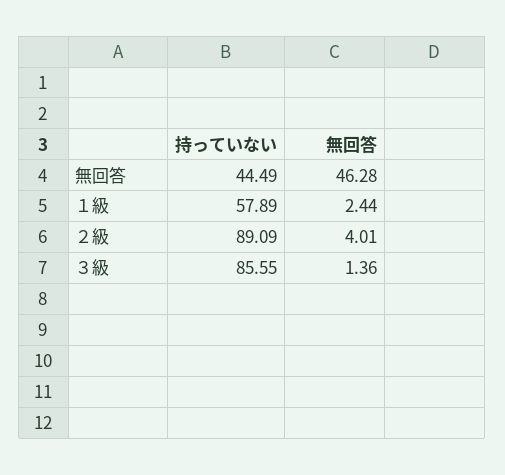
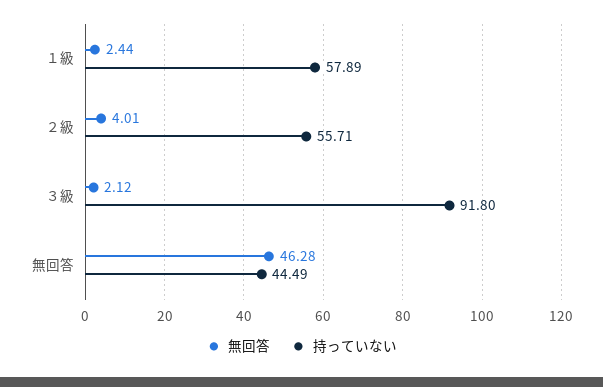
  {
    "持っていない": {
      "無回答": 44.49,
      "１級": 57.89,
-     "２級": 89.09,
+     "２級": 55.71,
-     "３級": 85.55
+     "３級": 91.8
    },
    "無回答": {
      "無回答": 46.28,
      "１級": 2.44,
      "２級": 4.01,
-     "３級": 1.36
+     "３級": 2.12
    }
  }

